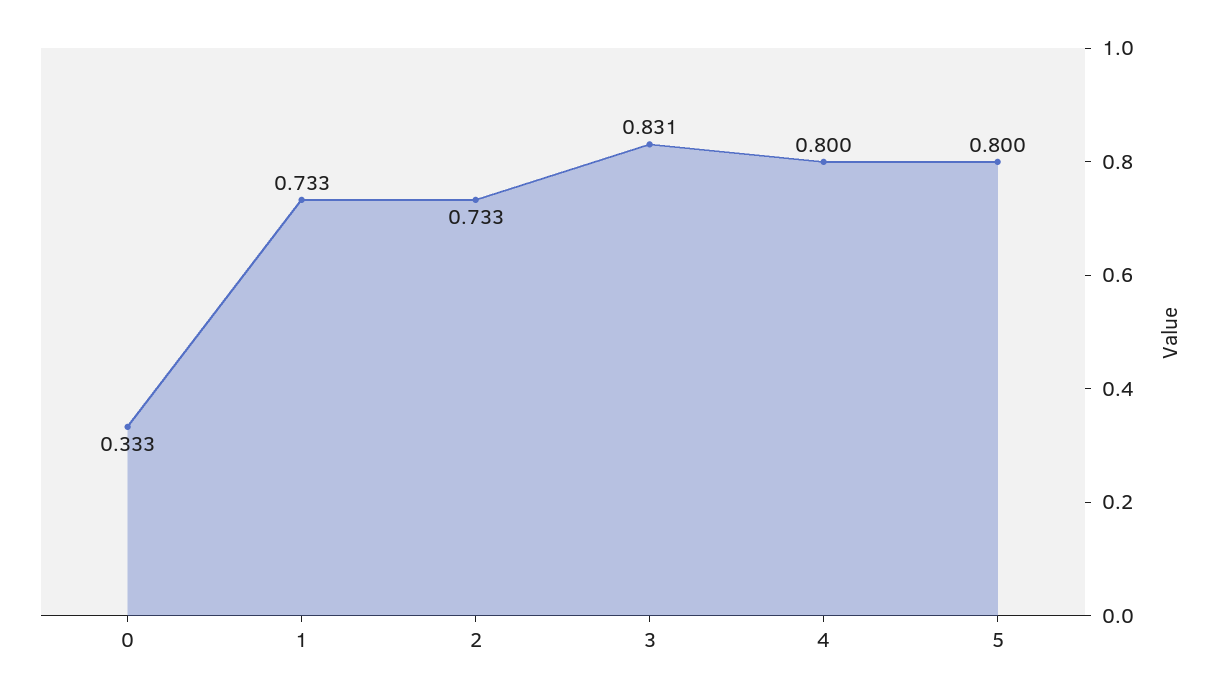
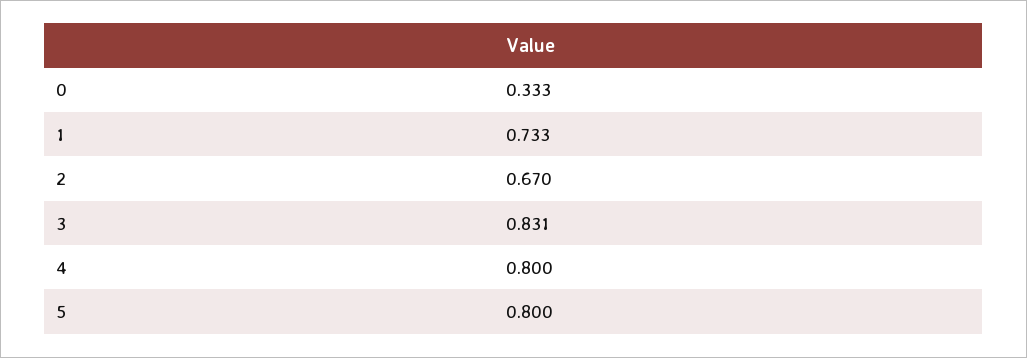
  {
    "0": 0.333,
    "1": 0.733,
-   "2": 0.733,
+   "2": 0.67,
    "3": 0.831,
    "4": 0.8,
    "5": 0.8
  }

